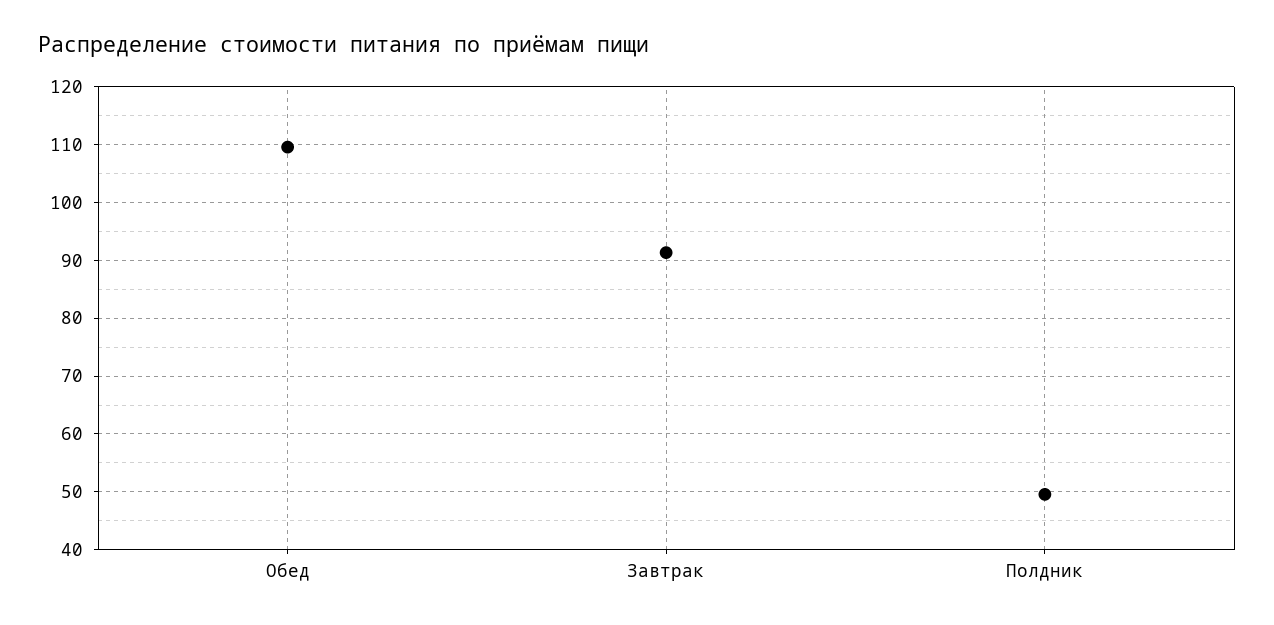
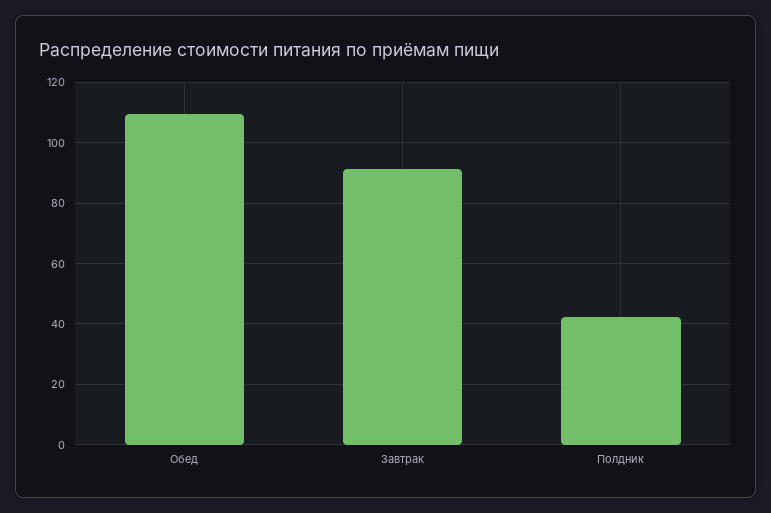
  {
    "Обед": 110,
    "Завтрак": 92,
-   "Полдник": 50
+   "Полдник": 42
  }

